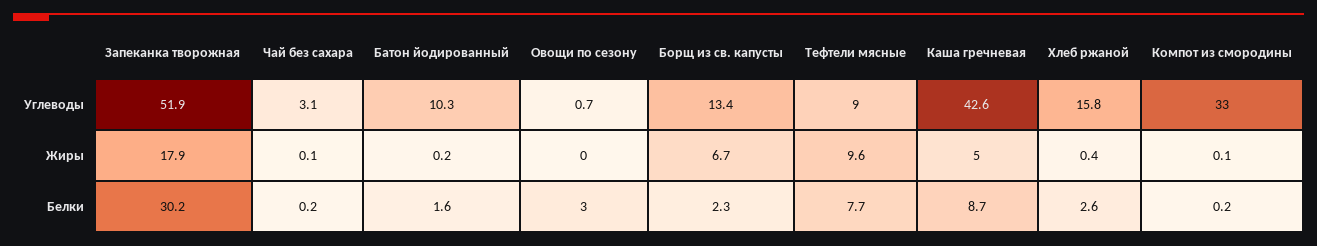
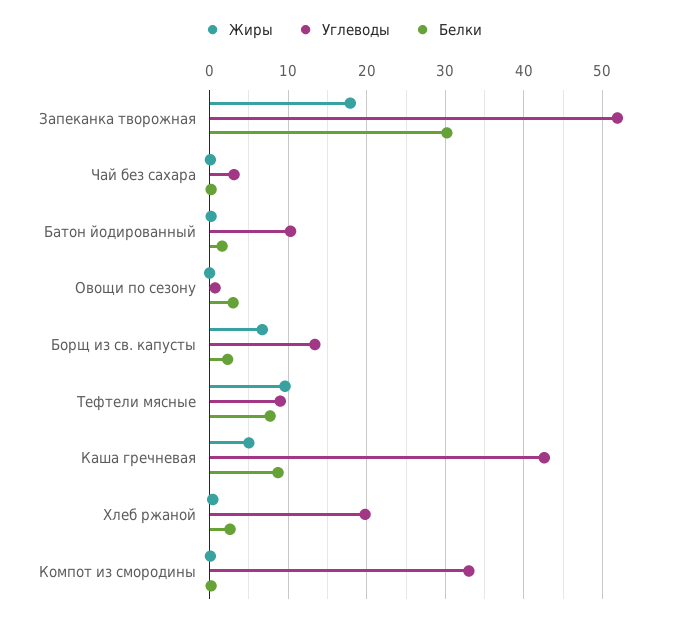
  {
    "Углеводы": {
      "Запеканка творожная": 51.9,
      "Чай без сахара": 3.1,
      "Батон йодированный": 10.3,
      "Овощи по сезону": 0.7,
      "Борщ из св. капусты": 13.4,
      "Тефтели мясные": 9,
      "Каша гречневая": 42.6,
-     "Хлеб ржаной": 15.8,
+     "Хлеб ржаной": 20,
      "Компот из смородины": 33
    },
    "Жиры": {
      "Запеканка творожная": 17.9,
      "Чай без сахара": 0.1,
      "Батон йодированный": 0.2,
      "Овощи по сезону": 0,
      "Борщ из св. капусты": 6.7,
      "Тефтели мясные": 9.6,
      "Каша гречневая": 5,
      "Хлеб ржаной": 0.4,
      "Компот из смородины": 0.1
    },
    "Белки": {
      "Запеканка творожная": 30.2,
      "Чай без сахара": 0.2,
      "Батон йодированный": 1.6,
      "Овощи по сезону": 3,
      "Борщ из св. капусты": 2.3,
      "Тефтели мясные": 7.7,
      "Каша гречневая": 8.7,
      "Хлеб ржаной": 2.6,
      "Компот из смородины": 0.2
    }
  }

